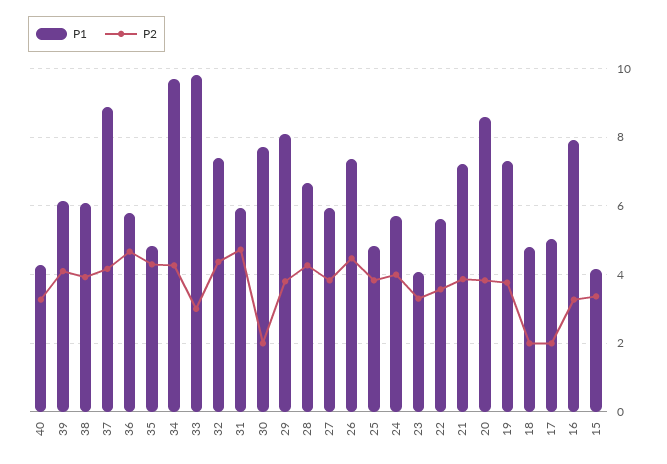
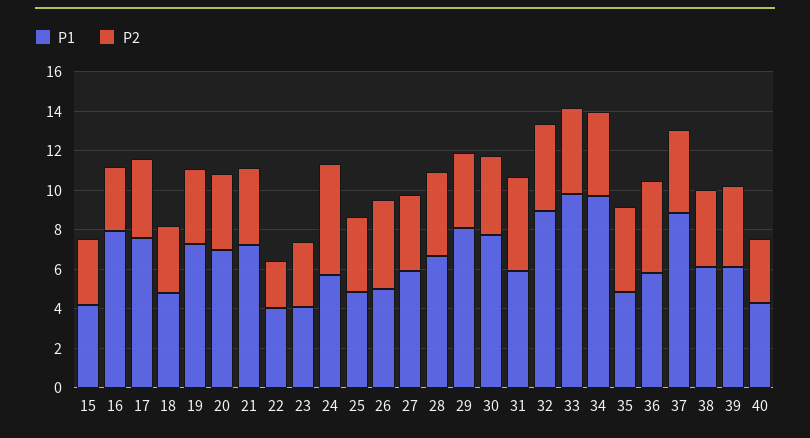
  {
    "P1": {
      "40": 4.2,
      "39": 6.2,
      "38": 6.2,
      "37": 8.8,
      "36": 5.8,
      "35": 4.8,
      "34": 9.8,
      "33": 9.8,
-     "32": 7.4,
+     "32": 9,
      "31": 6,
      "30": 7.8,
      "29": 8.2,
      "28": 6.6,
      "27": 6,
-     "26": 7.4,
+     "26": 5,
      "25": 4.8,
      "24": 5.8,
      "23": 4,
-     "22": 5.6,
+     "22": 4,
      "21": 7.2,
-     "20": 8.6,
+     "20": 7,
      "19": 7.4,
      "18": 4.8,
-     "17": 5,
+     "17": 7.5,
      "16": 8,
      "15": 4.2
    },
    "P2": {
      "40": 3.2,
      "39": 4.2,
      "38": 4,
      "37": 4.2,
      "36": 4.6,
      "35": 4.4,
      "34": 4.2,
-     "33": 3,
+     "33": 4.5,
      "32": 4.4,
      "31": 4.8,
-     "30": 2,
+     "30": 4,
      "29": 3.8,
      "28": 4.2,
      "27": 3.8,
      "26": 4.4,
      "25": 3.8,
-     "24": 4,
+     "24": 5.5,
      "23": 3.4,
-     "22": 3.6,
+     "22": 2.5,
      "21": 3.8,
      "20": 3.8,
      "19": 3.8,
-     "18": 2,
+     "18": 3.5,
-     "17": 2,
+     "17": 4,
      "16": 3.2,
      "15": 3.4
    }
  }

